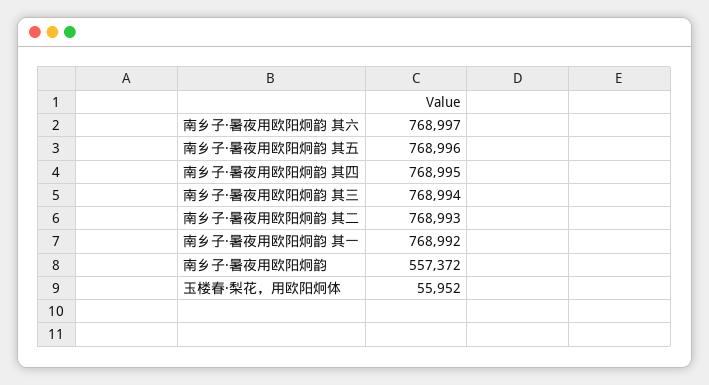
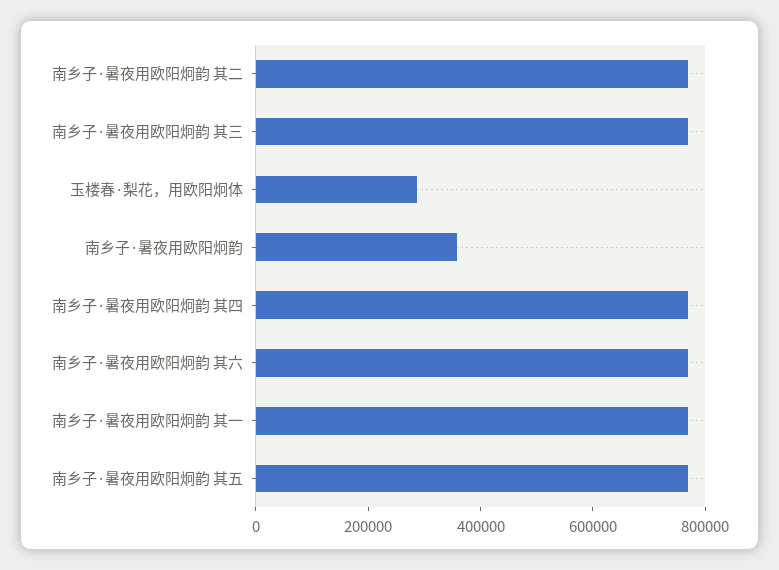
  {
    "南乡子·暑夜用欧阳炯韵 其六": 768997,
    "南乡子·暑夜用欧阳炯韵 其五": 768996,
    "南乡子·暑夜用欧阳炯韵 其四": 768995,
    "南乡子·暑夜用欧阳炯韵 其三": 768994,
    "南乡子·暑夜用欧阳炯韵 其二": 768993,
    "南乡子·暑夜用欧阳炯韵 其一": 768992,
-   "南乡子·暑夜用欧阳炯韵": 557372,
+   "南乡子·暑夜用欧阳炯韵": 350000,
-   "玉楼春·梨花，用欧阳炯体": 55952
+   "玉楼春·梨花，用欧阳炯体": 300000
  }

